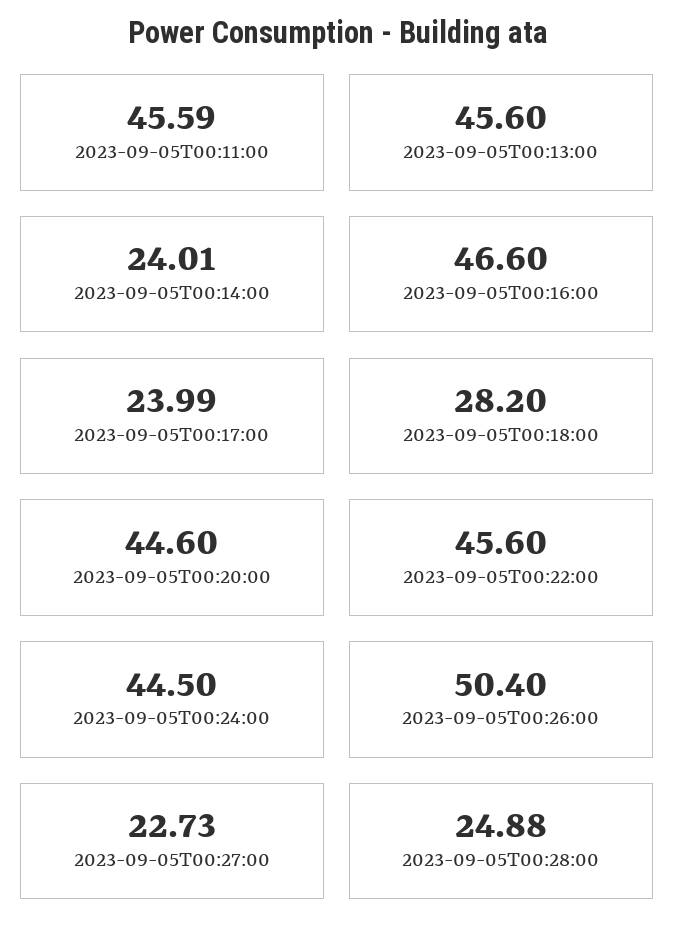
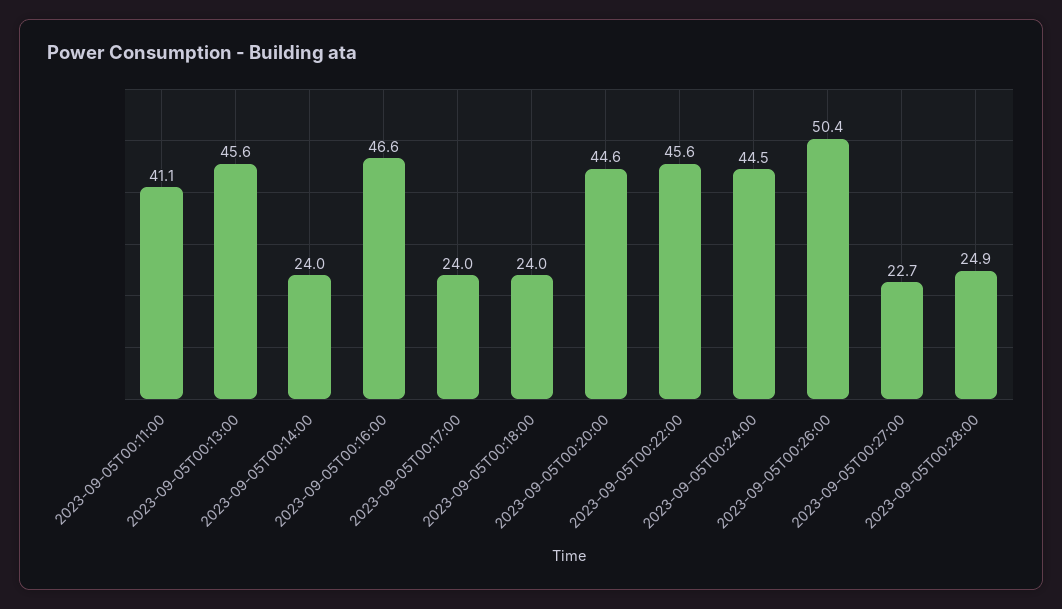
  {
-   "2023-09-05T00:11:00": 45.59,
+   "2023-09-05T00:11:00": 41.1,
    "2023-09-05T00:13:00": 45.6,
    "2023-09-05T00:14:00": 24.01,
    "2023-09-05T00:16:00": 46.6,
    "2023-09-05T00:17:00": 23.99,
-   "2023-09-05T00:18:00": 28.2,
+   "2023-09-05T00:18:00": 24,
    "2023-09-05T00:20:00": 44.6,
    "2023-09-05T00:22:00": 45.6,
    "2023-09-05T00:24:00": 44.5,
    "2023-09-05T00:26:00": 50.4,
    "2023-09-05T00:27:00": 22.73,
    "2023-09-05T00:28:00": 24.88
  }

